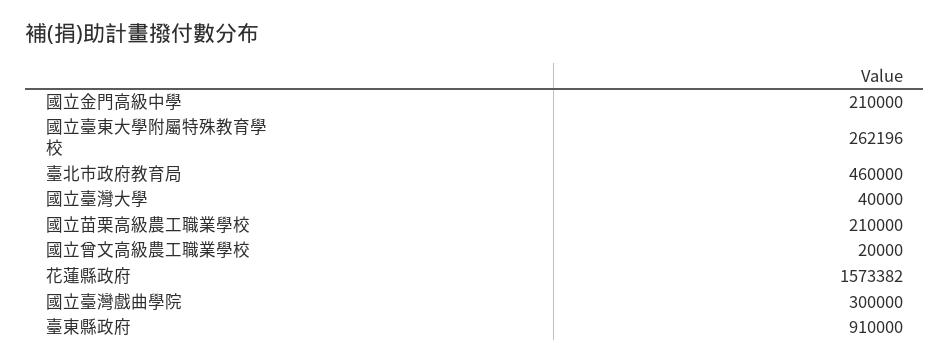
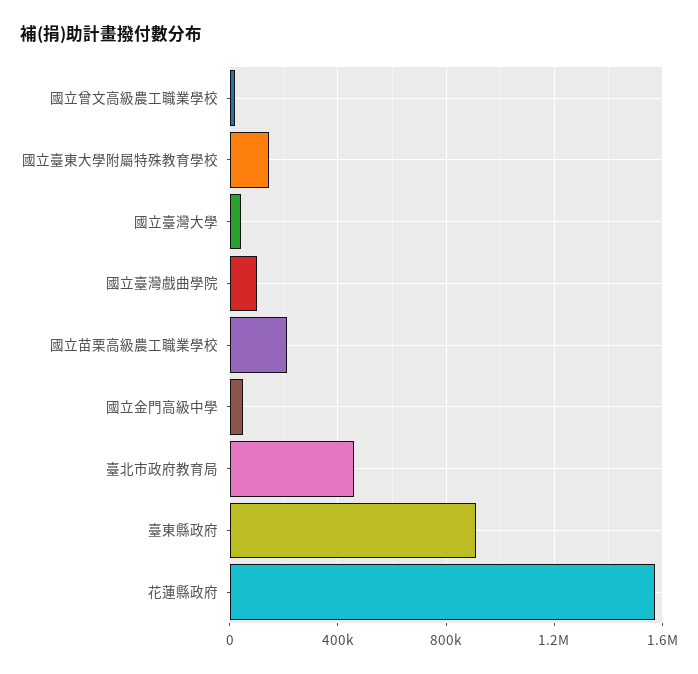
  {
-   "國立金門高級中學": 210000,
+   "國立金門高級中學": 50000,
-   "國立臺東大學附屬特殊教育學校": 262196,
+   "國立臺東大學附屬特殊教育學校": 150000,
    "臺北市政府教育局": 460000,
    "國立臺灣大學": 40000,
    "國立苗栗高級農工職業學校": 210000,
    "國立曾文高級農工職業學校": 20000,
    "花蓮縣政府": 1573382,
-   "國立臺灣戲曲學院": 300000,
+   "國立臺灣戲曲學院": 100000,
    "臺東縣政府": 910000
  }

